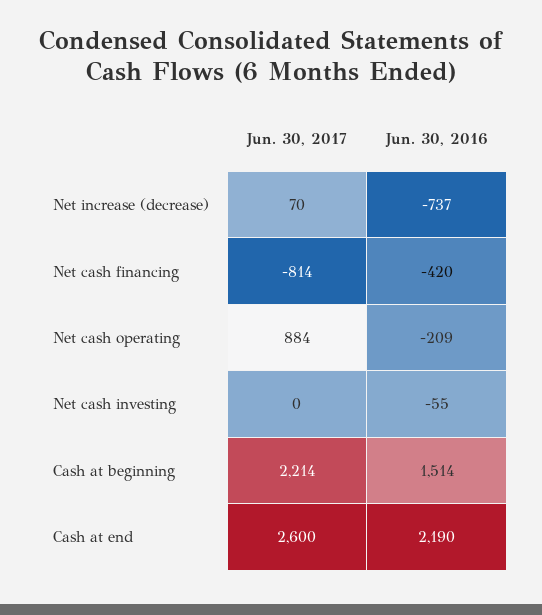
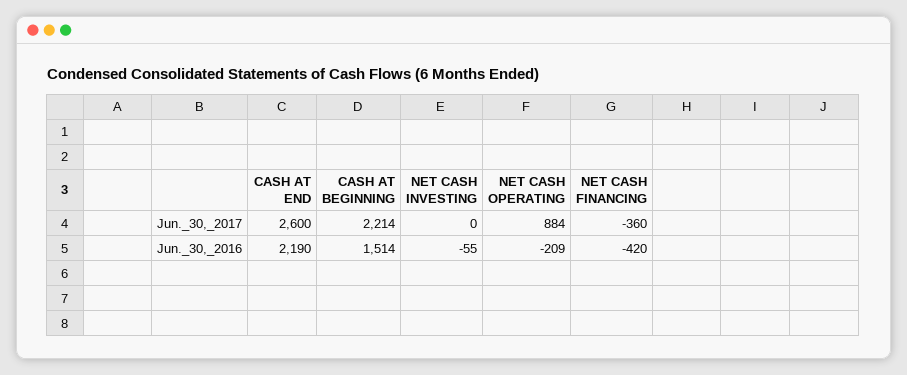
  {
    "Jun. 30, 2017": {
-     "Net increase (decrease)": 70,
-     "Net cash financing": -814,
+     "Net cash financing": -360,
      "Net cash operating": 884,
      "Net cash investing": 0,
      "Cash at beginning": 2214,
      "Cash at end": 2600
    },
    "Jun. 30, 2016": {
-     "Net increase (decrease)": -737,
      "Net cash financing": -420,
      "Net cash operating": -209,
      "Net cash investing": -55,
      "Cash at beginning": 1514,
      "Cash at end": 2190
    }
  }

